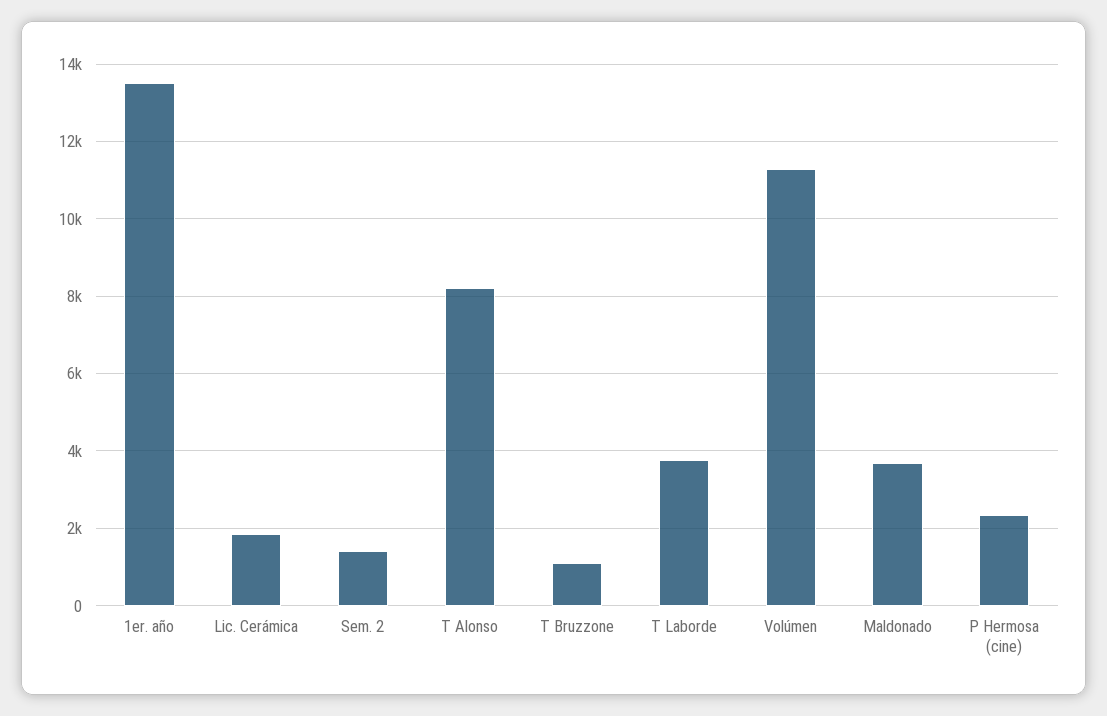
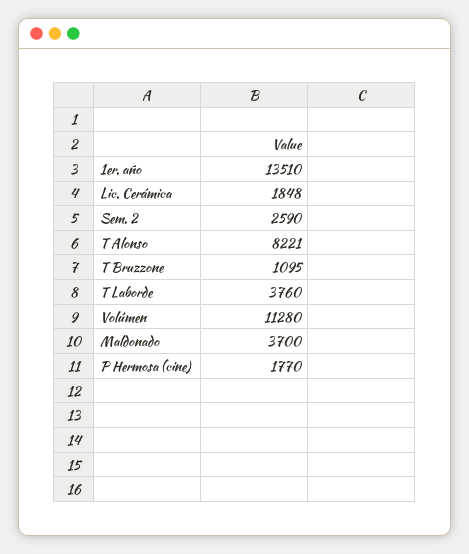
  {
    "1er. año": 13510,
    "Lic. Cerámica": 1848,
-   "Sem. 2": 1400,
+   "Sem. 2": 2590,
    "T Alonso": 8221,
    "T Bruzzone": 1095,
    "T Laborde": 3760,
    "Volúmen": 11280,
    "Maldonado": 3700,
-   "P Hermosa (cine)": 2400
+   "P Hermosa (cine)": 1770
  }

